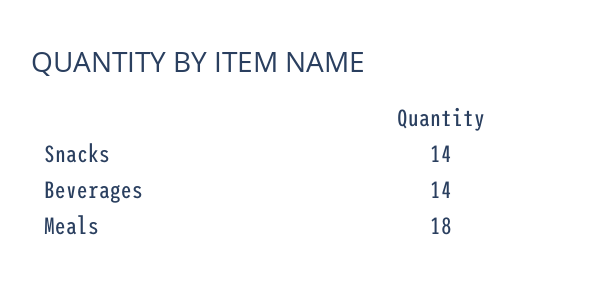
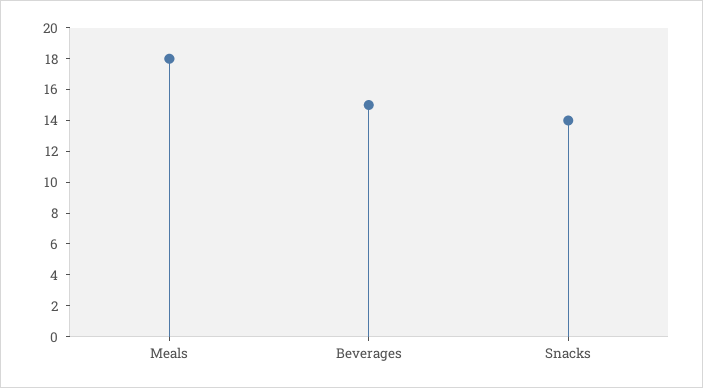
  {
    "Snacks": 14,
-   "Beverages": 14,
+   "Beverages": 15,
    "Meals": 18
  }

